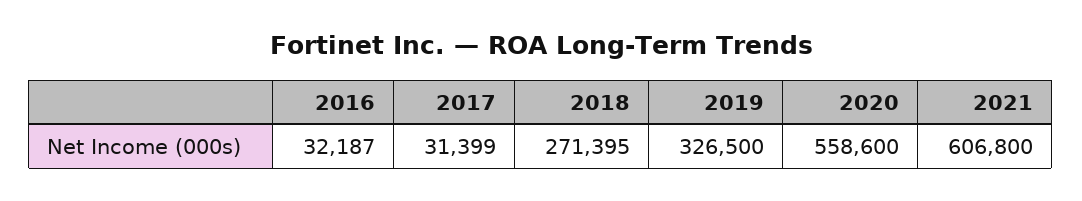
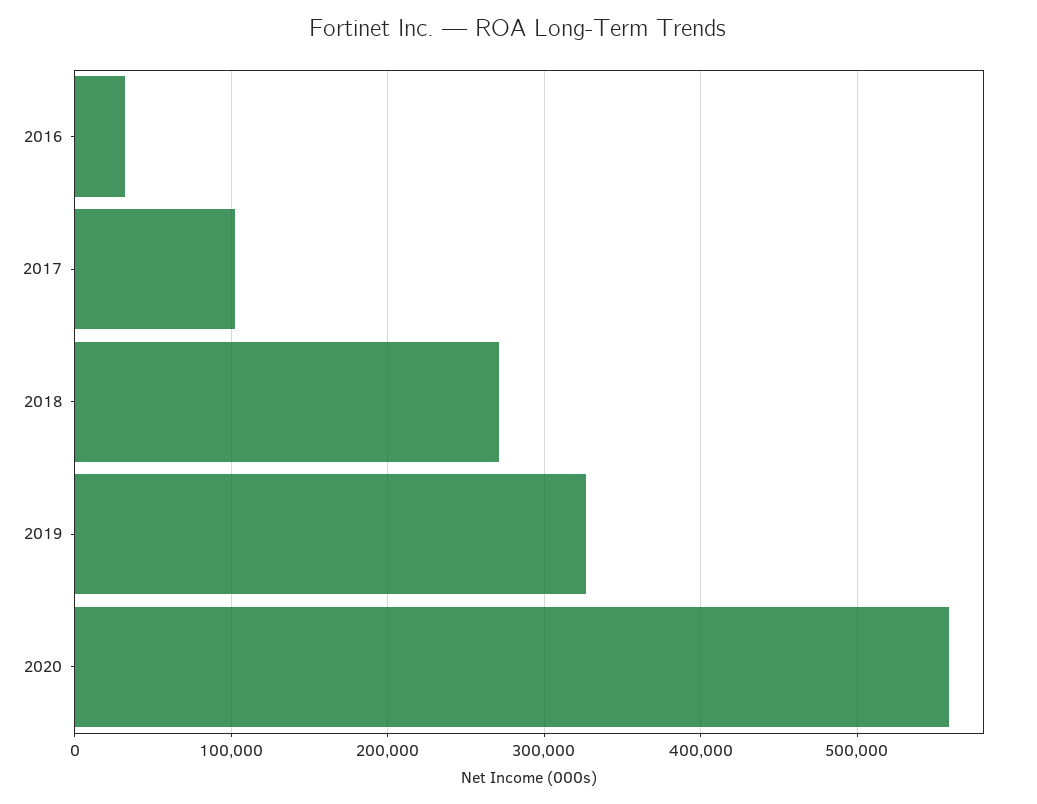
  {
    "2016": 32187,
-   "2017": 31399,
+   "2017": 100000,
    "2018": 271395,
    "2019": 326500,
-   "2020": 558600,
+   "2020": 558600
-   "2021": 606800
  }

